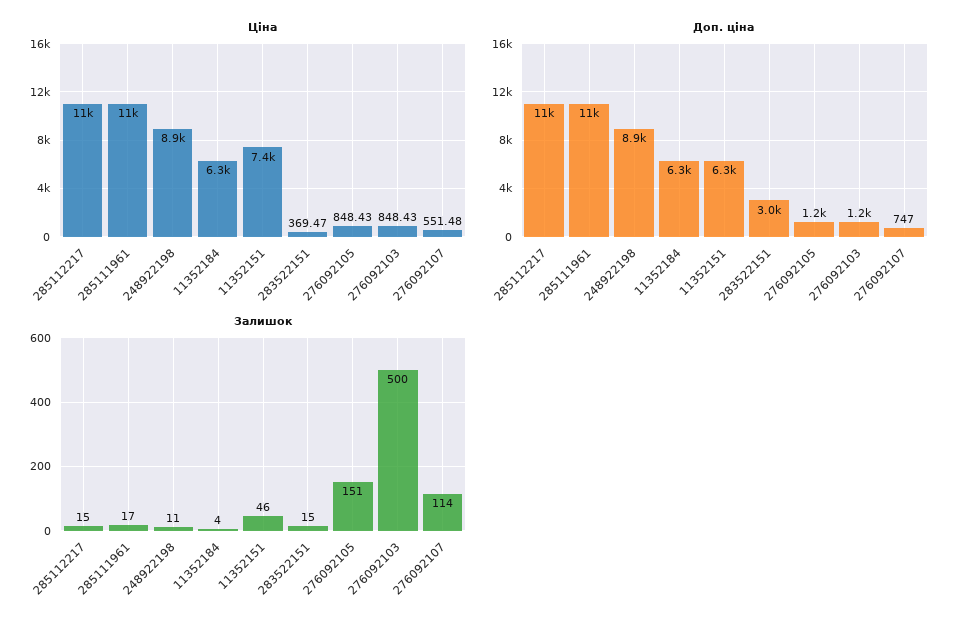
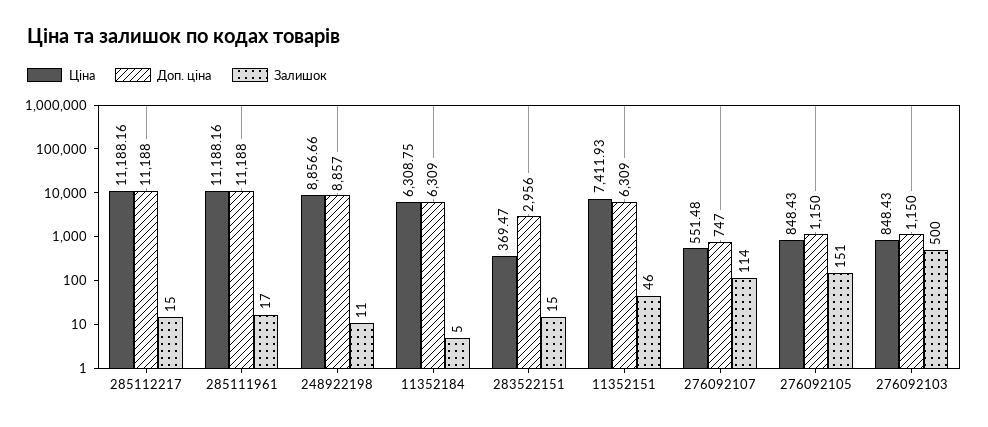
  {
    "Ціна": {
      "285112217": 11188.16,
      "285111961": 11188.16,
      "248922198": 8856.66,
      "11352184": 6308.75,
      "11352151": 7411.93,
      "283522151": 369.47,
      "276092105": 848.43,
      "276092103": 848.43,
      "276092107": 551.48
    },
    "Доп. ціна": {
      "285112217": 11188,
      "285111961": 11188,
      "248922198": 8857,
      "11352184": 6309,
      "11352151": 6309,
      "283522151": 2956,
      "276092105": 1150,
      "276092103": 1150,
      "276092107": 747
    },
    "Залишок": {
      "285112217": 15,
      "285111961": 17,
      "248922198": 11,
-     "11352184": 4,
+     "11352184": 5,
      "11352151": 46,
      "283522151": 15,
      "276092105": 151,
      "276092103": 500,
      "276092107": 114
    }
  }

